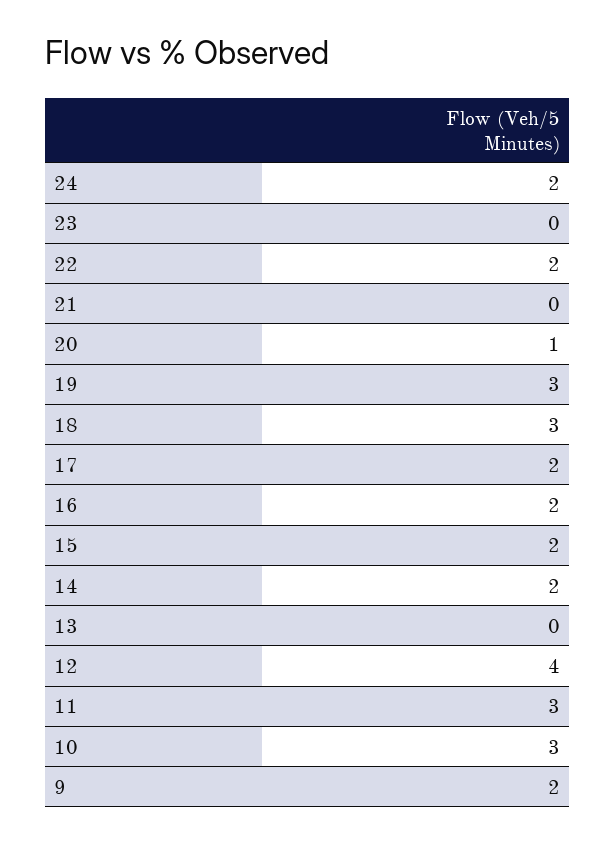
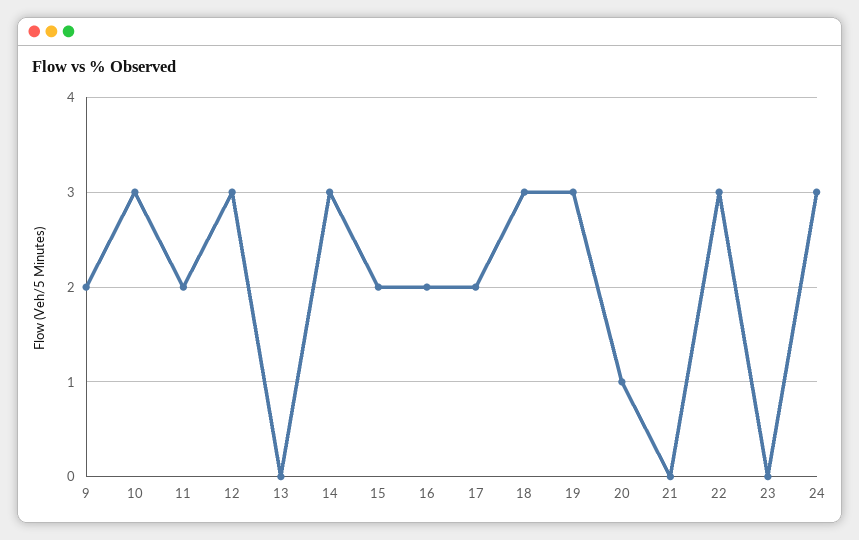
  {
-   "24": 2,
+   "24": 3,
    "23": 0,
-   "22": 2,
+   "22": 3,
    "21": 0,
    "20": 1,
    "19": 3,
    "18": 3,
    "17": 2,
    "16": 2,
    "15": 2,
-   "14": 2,
+   "14": 3,
    "13": 0,
-   "12": 4,
+   "12": 3,
-   "11": 3,
+   "11": 2,
    "10": 3,
    "9": 2
  }

